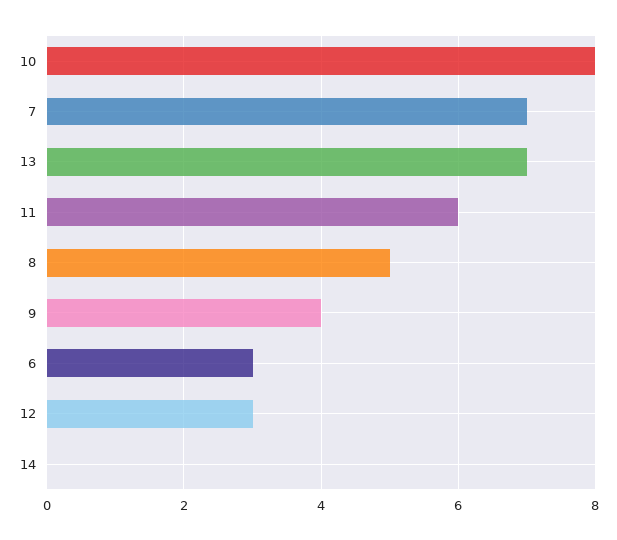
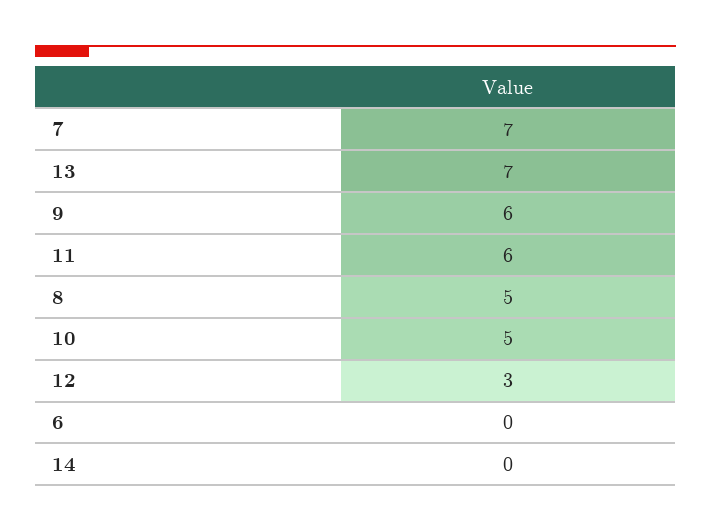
  {
-   "10": 8,
+   "10": 5,
    "7": 7,
    "13": 7,
    "11": 6,
    "8": 5,
-   "9": 4,
+   "9": 6,
-   "6": 3,
+   "6": 0,
    "12": 3,
    "14": 0
  }

